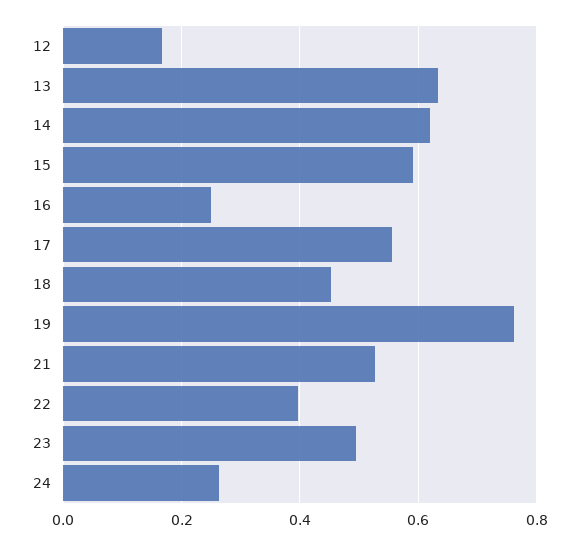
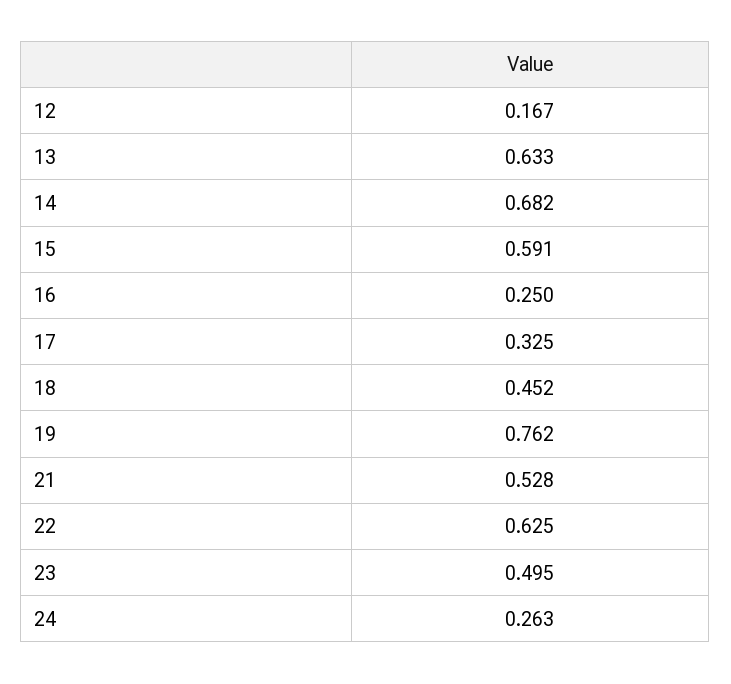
  {
    "12": 0.167,
    "13": 0.633,
-   "14": 0.62,
+   "14": 0.682,
    "15": 0.591,
    "16": 0.25,
-   "17": 0.56,
+   "17": 0.325,
    "18": 0.452,
    "19": 0.762,
    "21": 0.528,
-   "22": 0.4,
+   "22": 0.625,
    "23": 0.495,
    "24": 0.263
  }

